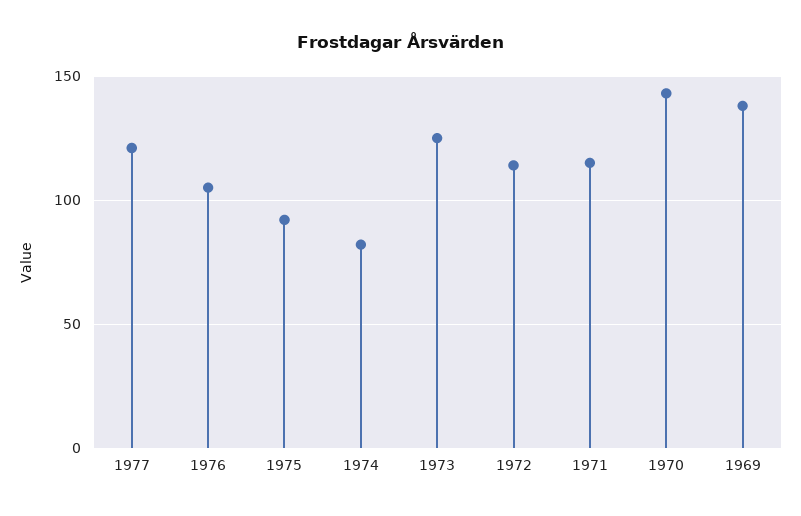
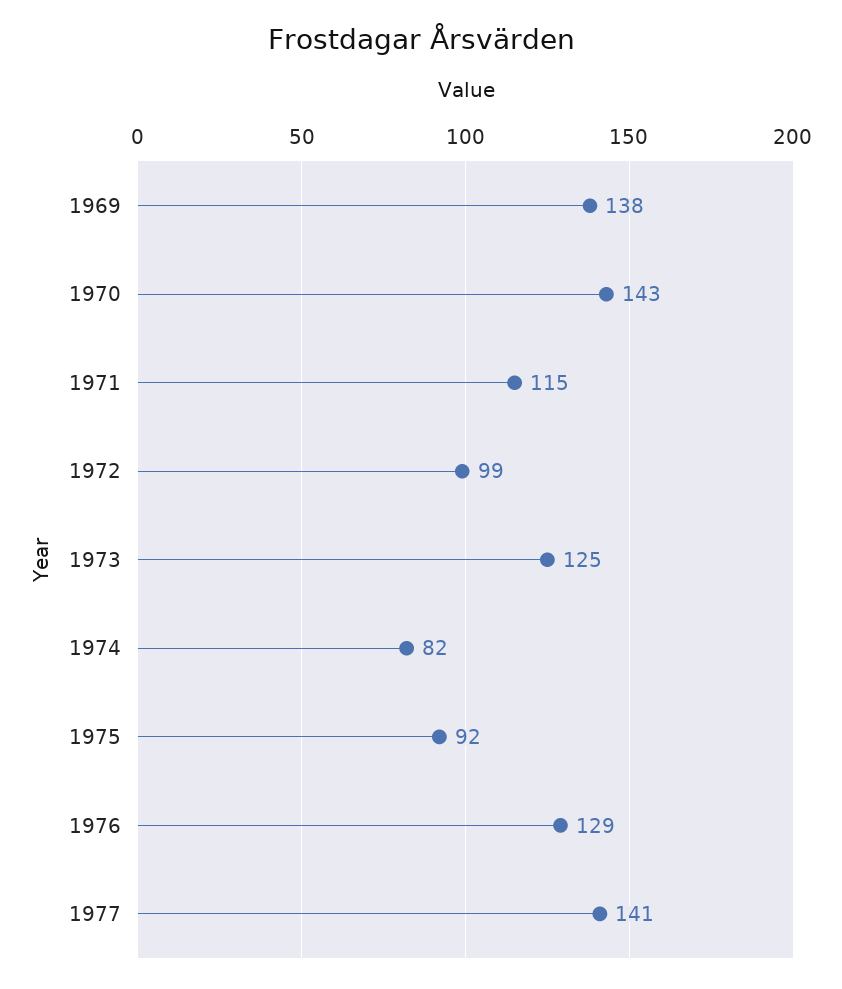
  {
-   "1977": 120,
+   "1977": 141,
-   "1976": 105,
+   "1976": 129,
    "1975": 92,
    "1974": 82,
    "1973": 125,
-   "1972": 115,
+   "1972": 99,
    "1971": 115,
    "1970": 143,
    "1969": 138
  }

